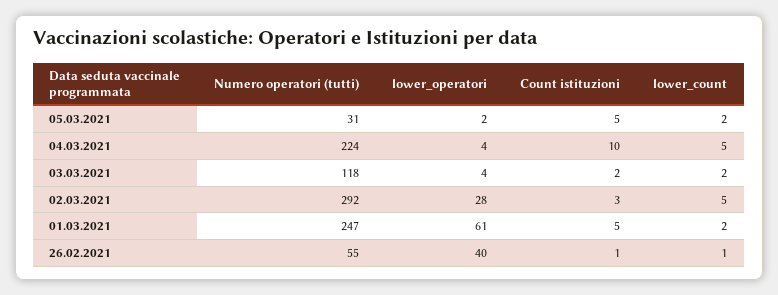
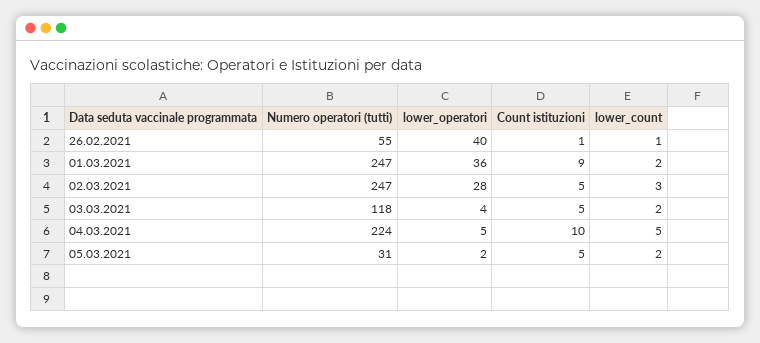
  {
    "Numero operatori (tutti)": {
      "05.03.2021": 31,
      "04.03.2021": 224,
      "03.03.2021": 118,
-     "02.03.2021": 292,
+     "02.03.2021": 247,
      "01.03.2021": 247,
      "26.02.2021": 55
    },
    "lower_operatori": {
      "05.03.2021": 2,
-     "04.03.2021": 4,
+     "04.03.2021": 5,
      "03.03.2021": 4,
      "02.03.2021": 28,
-     "01.03.2021": 61,
+     "01.03.2021": 36,
      "26.02.2021": 40
    },
    "Count istituzioni": {
      "05.03.2021": 5,
      "04.03.2021": 10,
-     "03.03.2021": 2,
+     "03.03.2021": 5,
-     "02.03.2021": 3,
+     "02.03.2021": 5,
-     "01.03.2021": 5,
+     "01.03.2021": 9,
      "26.02.2021": 1
    },
    "lower_count": {
      "05.03.2021": 2,
      "04.03.2021": 5,
      "03.03.2021": 2,
-     "02.03.2021": 5,
+     "02.03.2021": 3,
      "01.03.2021": 2,
      "26.02.2021": 1
    }
  }

